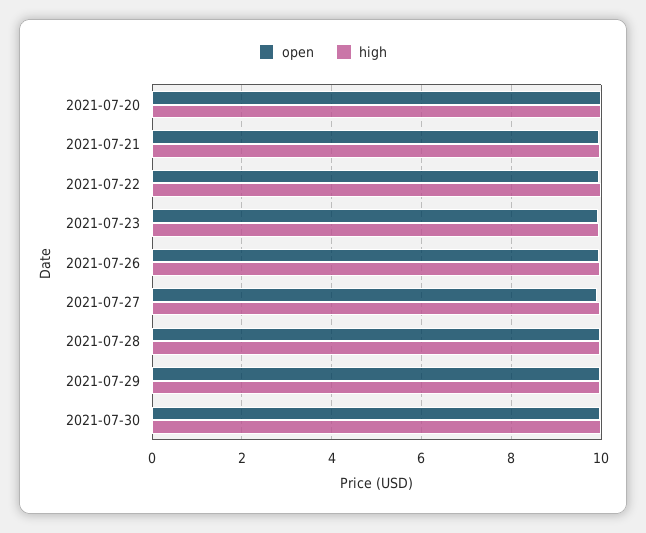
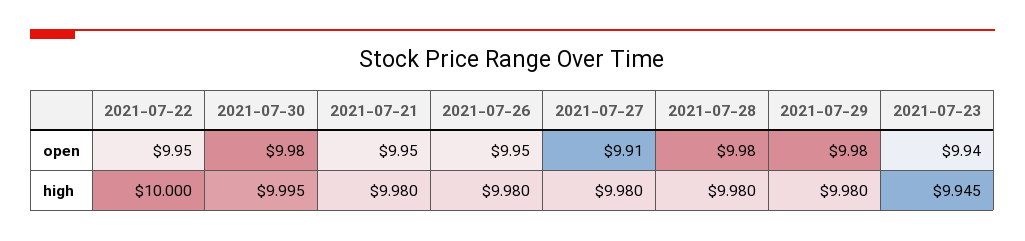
  {
    "open": {
-     "2021-07-20": 10,
      "2021-07-21": 9.95,
      "2021-07-22": 9.95,
      "2021-07-23": 9.94,
      "2021-07-26": 9.95,
      "2021-07-27": 9.91,
      "2021-07-28": 9.98,
      "2021-07-29": 9.98,
      "2021-07-30": 9.98
    },
    "high": {
-     "2021-07-20": 10,
      "2021-07-21": 9.98,
      "2021-07-22": 10,
      "2021-07-23": 9.945,
      "2021-07-26": 9.98,
      "2021-07-27": 9.98,
      "2021-07-28": 9.98,
      "2021-07-29": 9.98,
      "2021-07-30": 9.995
    }
  }

